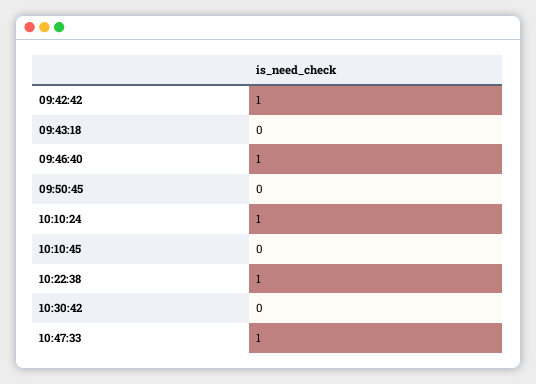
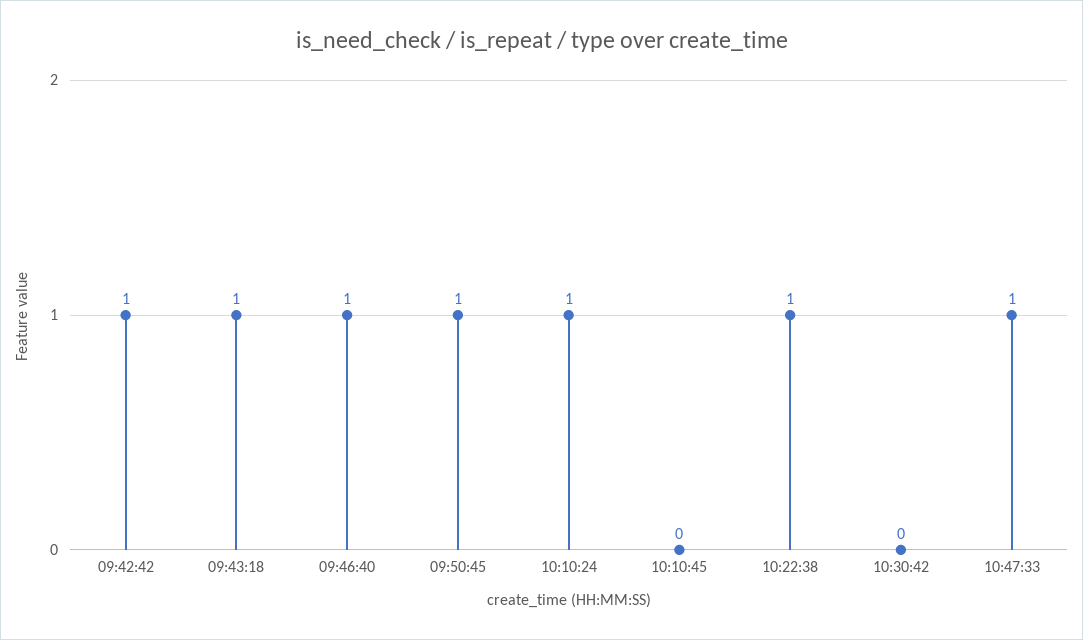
  {
    "09:42:42": 1,
-   "09:43:18": 0,
+   "09:43:18": 1,
    "09:46:40": 1,
-   "09:50:45": 0,
+   "09:50:45": 1,
    "10:10:24": 1,
    "10:10:45": 0,
    "10:22:38": 1,
    "10:30:42": 0,
    "10:47:33": 1
  }

